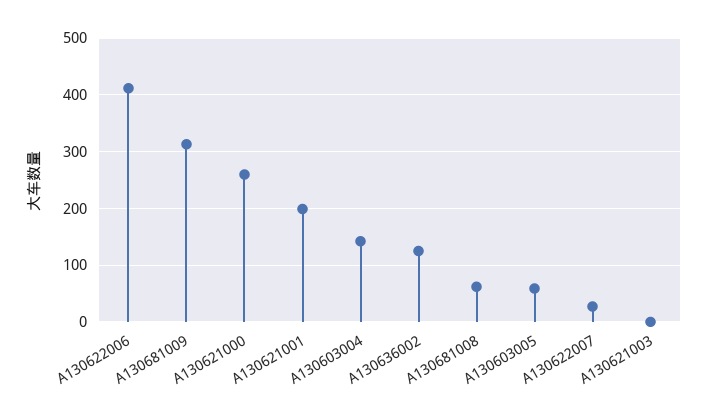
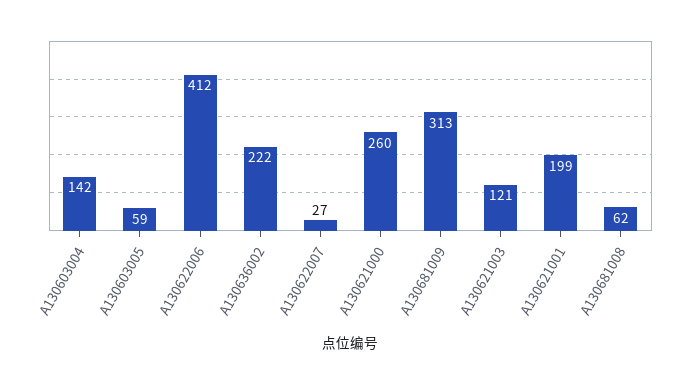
  {
    "A130622006": 412,
    "A130681009": 313,
    "A130621000": 260,
    "A130621001": 199,
    "A130603004": 142,
-   "A130636002": 120,
+   "A130636002": 222,
    "A130681008": 62,
    "A130603005": 59,
    "A130622007": 27,
-   "A130621003": 0
+   "A130621003": 121
  }

